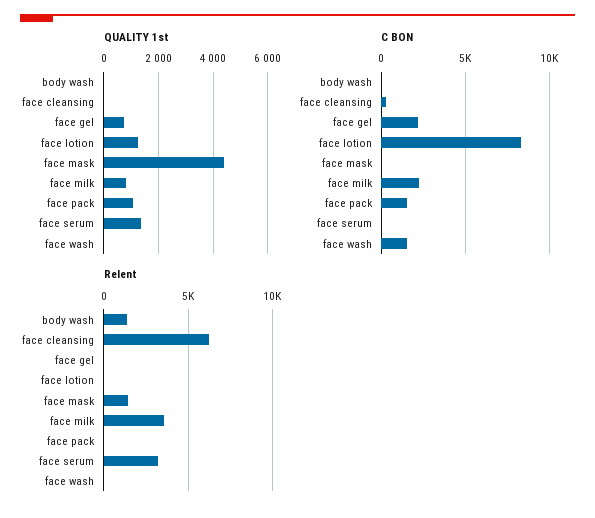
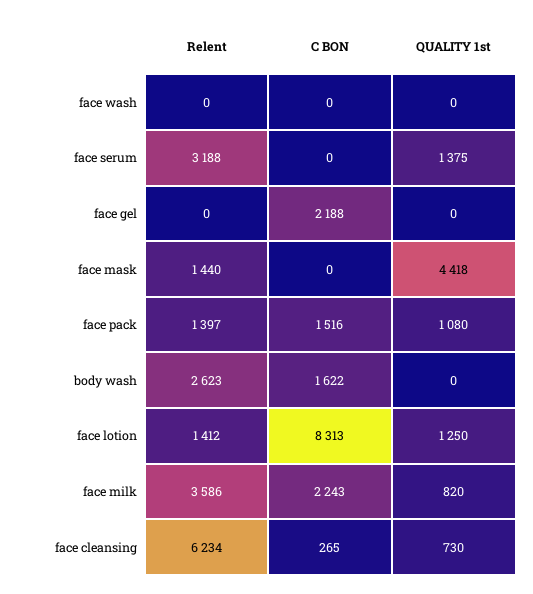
  {
    "QUALITY 1st": {
      "body wash": 0,
-     "face cleansing": 0,
+     "face cleansing": 730,
-     "face gel": 750,
+     "face gel": 0,
      "face lotion": 1250,
      "face mask": 4418,
      "face milk": 820,
      "face pack": 1080,
      "face serum": 1375,
      "face wash": 0
    },
    "C BON": {
-     "body wash": 0,
+     "body wash": 1622,
      "face cleansing": 265,
      "face gel": 2188,
      "face lotion": 8313,
      "face mask": 0,
      "face milk": 2243,
      "face pack": 1516,
      "face serum": 0,
-     "face wash": 1500
+     "face wash": 0
    },
    "Relent": {
-     "body wash": 1500,
+     "body wash": 2623,
      "face cleansing": 6234,
      "face gel": 0,
-     "face lotion": 0,
+     "face lotion": 1412,
      "face mask": 1440,
      "face milk": 3586,
-     "face pack": 0,
+     "face pack": 1397,
      "face serum": 3188,
      "face wash": 0
    }
  }

